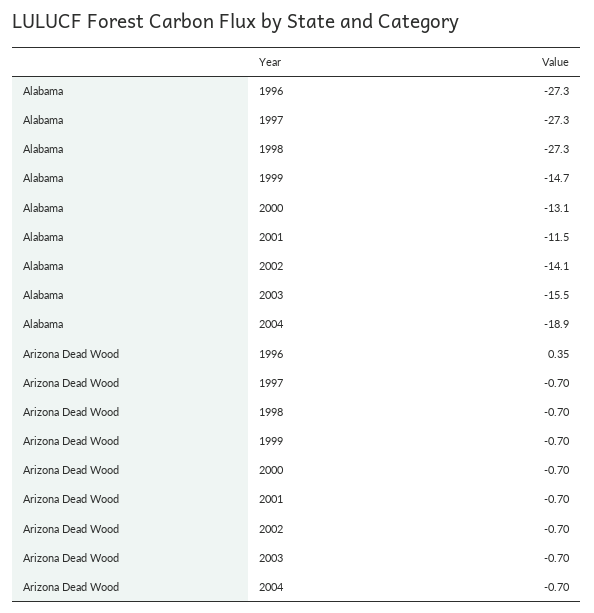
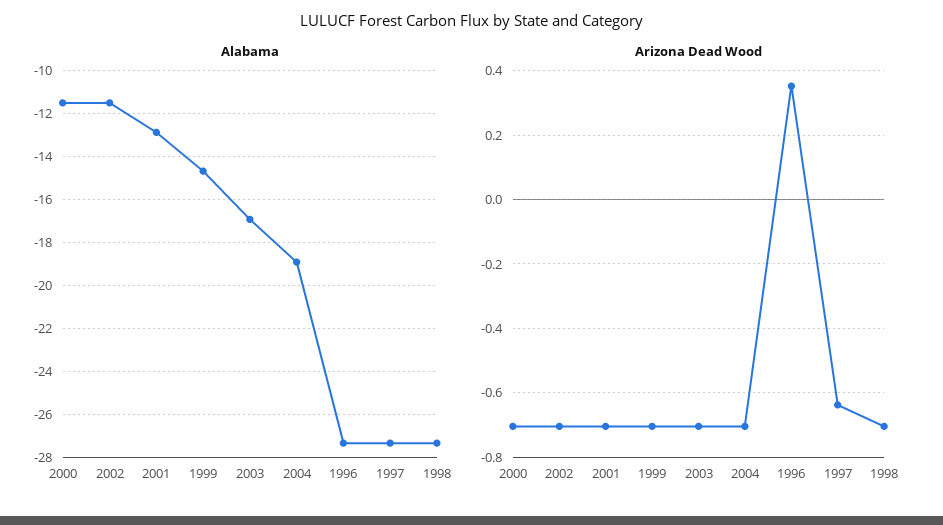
  {
    "Alabama": {
      "1996": -27.3,
      "1997": -27.3,
      "1998": -27.3,
      "1999": -14.7,
-     "2000": -13.1,
+     "2000": -11.5,
-     "2001": -11.5,
+     "2001": -13,
-     "2002": -14.1,
+     "2002": -11.5,
-     "2003": -15.5,
+     "2003": -17,
      "2004": -18.9
    },
    "Arizona Dead Wood": {
      "1996": 0.35,
-     "1997": -0.7,
+     "1997": -0.64,
      "1998": -0.7,
      "1999": -0.7,
      "2000": -0.7,
      "2001": -0.7,
      "2002": -0.7,
      "2003": -0.7,
      "2004": -0.7
    }
  }

